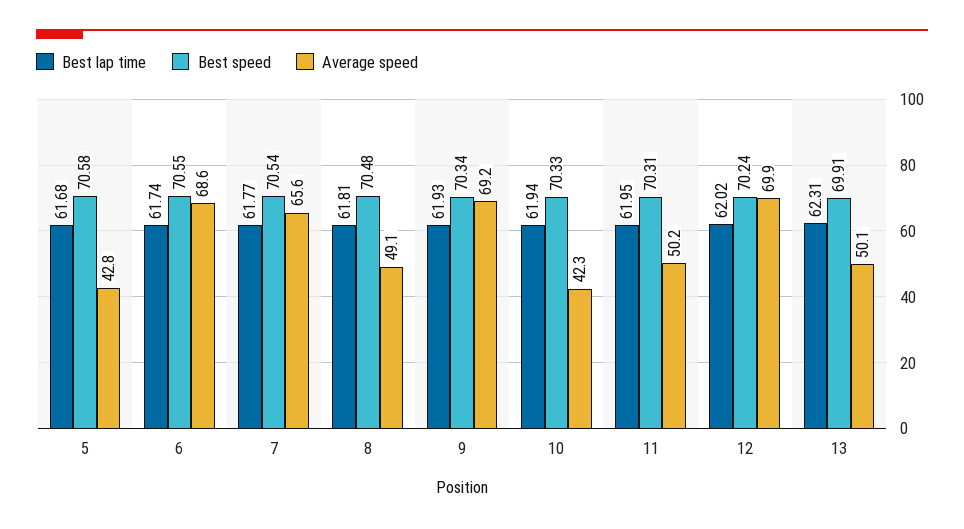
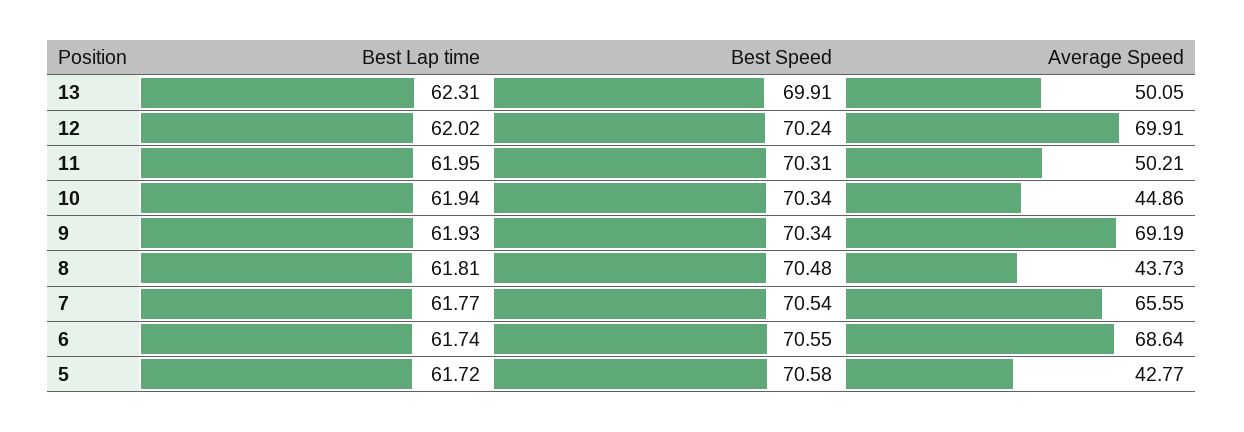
  {
    "Best lap time": {
-     "5": 61.68,
+     "5": 61.72,
      "6": 61.74,
      "7": 61.77,
      "8": 61.81,
      "9": 61.93,
      "10": 61.94,
      "11": 61.95,
      "12": 62.02,
      "13": 62.31
    },
    "Best speed": {
      "5": 70.58,
      "6": 70.55,
      "7": 70.54,
      "8": 70.48,
      "9": 70.34,
-     "10": 70.33,
+     "10": 70.34,
      "11": 70.31,
      "12": 70.24,
      "13": 69.91
    },
    "Average speed": {
      "5": 42.77,
      "6": 68.64,
      "7": 65.55,
-     "8": 49.1,
+     "8": 43.73,
      "9": 69.19,
-     "10": 42.3,
+     "10": 44.86,
      "11": 50.21,
      "12": 69.91,
      "13": 50.05
    }
  }

